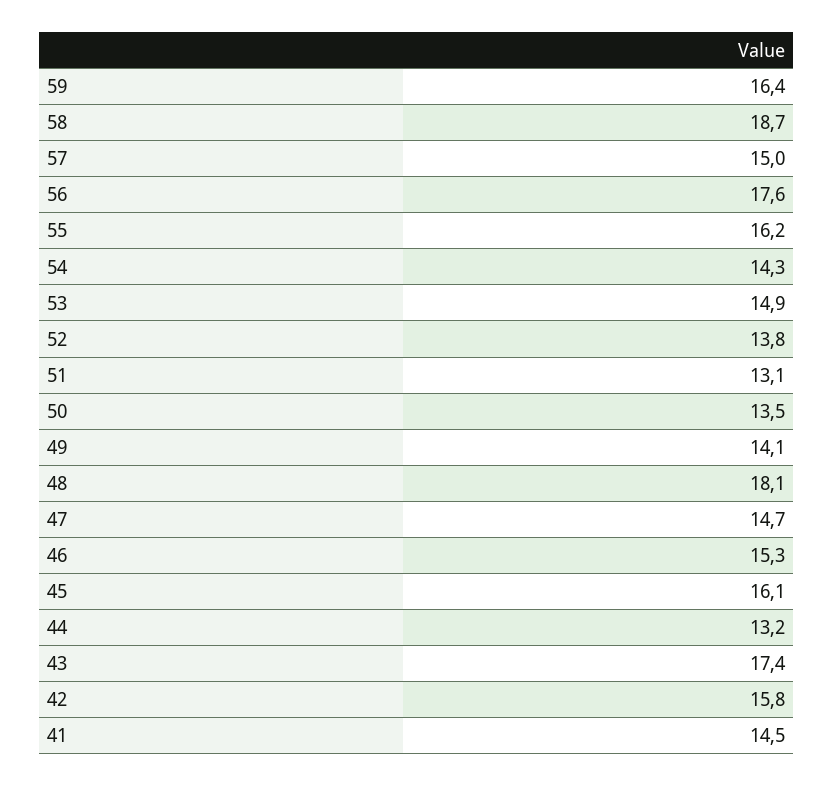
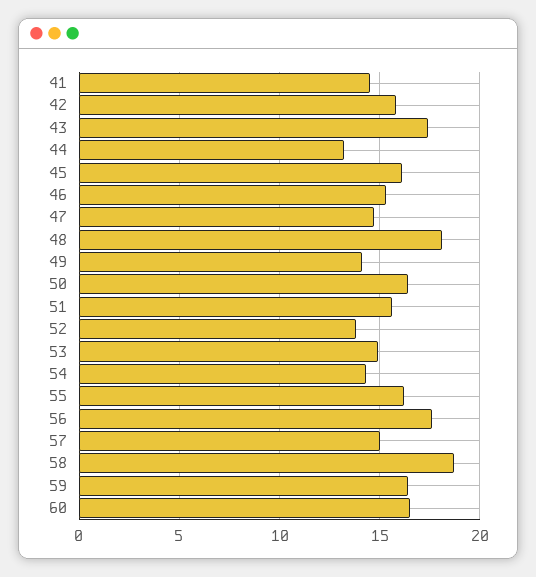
  {
    "59": 16.4,
    "58": 18.7,
    "57": 15,
    "56": 17.6,
    "55": 16.2,
    "54": 14.3,
    "53": 14.9,
    "52": 13.8,
-   "51": 13.1,
+   "51": 15.5,
-   "50": 13.5,
+   "50": 16.5,
    "49": 14.1,
    "48": 18.1,
    "47": 14.7,
    "46": 15.3,
    "45": 16.1,
    "44": 13.2,
    "43": 17.4,
    "42": 15.8,
-   "41": 14.5
+   "41": 14.5,
+   "60": 16.5
  }

